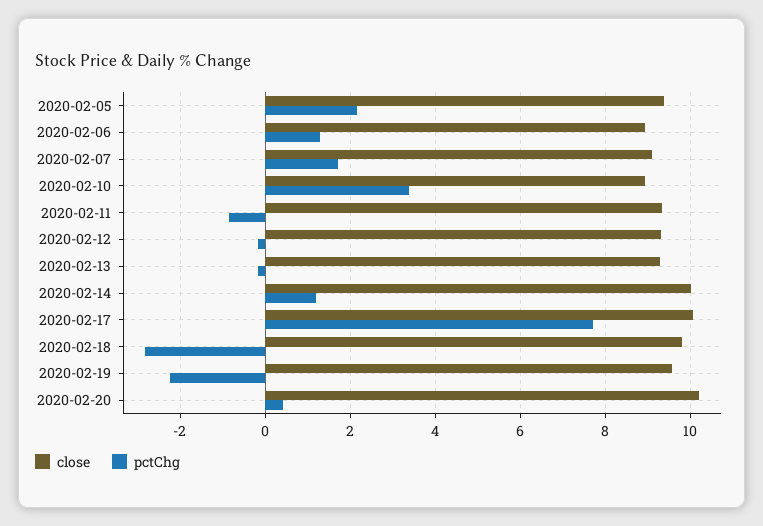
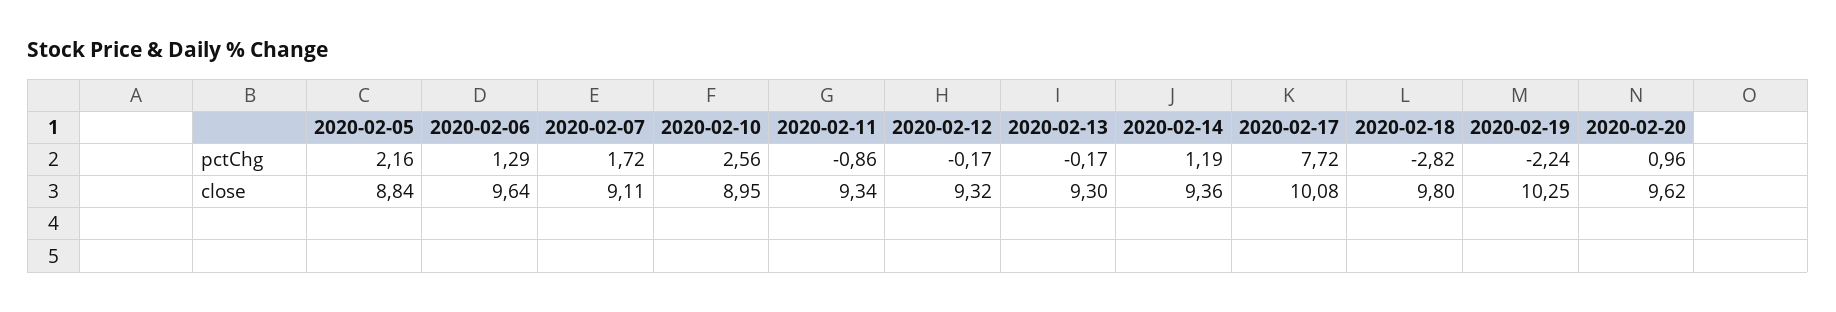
  {
    "close": {
-     "2020-02-05": 9.4,
+     "2020-02-05": 8.84,
-     "2020-02-06": 9,
+     "2020-02-06": 9.64,
      "2020-02-07": 9.11,
      "2020-02-10": 8.95,
      "2020-02-11": 9.34,
      "2020-02-12": 9.32,
      "2020-02-13": 9.3,
-     "2020-02-14": 10,
+     "2020-02-14": 9.36,
      "2020-02-17": 10.08,
      "2020-02-18": 9.8,
-     "2020-02-19": 9.6,
+     "2020-02-19": 10.25,
-     "2020-02-20": 10.2
+     "2020-02-20": 9.62
    },
    "pctChg": {
      "2020-02-05": 2.16,
      "2020-02-06": 1.29,
      "2020-02-07": 1.72,
-     "2020-02-10": 3.4,
+     "2020-02-10": 2.56,
      "2020-02-11": -0.86,
      "2020-02-12": -0.17,
      "2020-02-13": -0.17,
      "2020-02-14": 1.19,
      "2020-02-17": 7.72,
      "2020-02-18": -2.82,
      "2020-02-19": -2.24,
-     "2020-02-20": 0.4
+     "2020-02-20": 0.96
    }
  }

